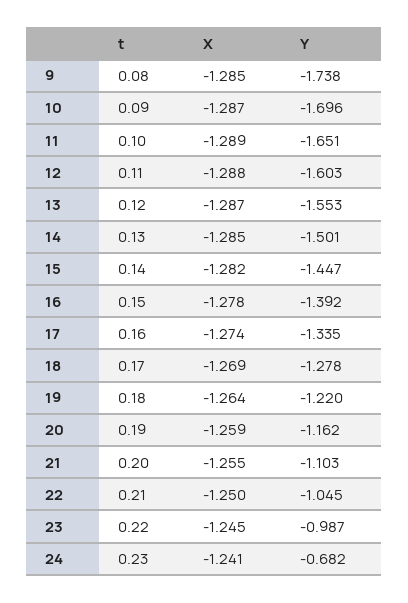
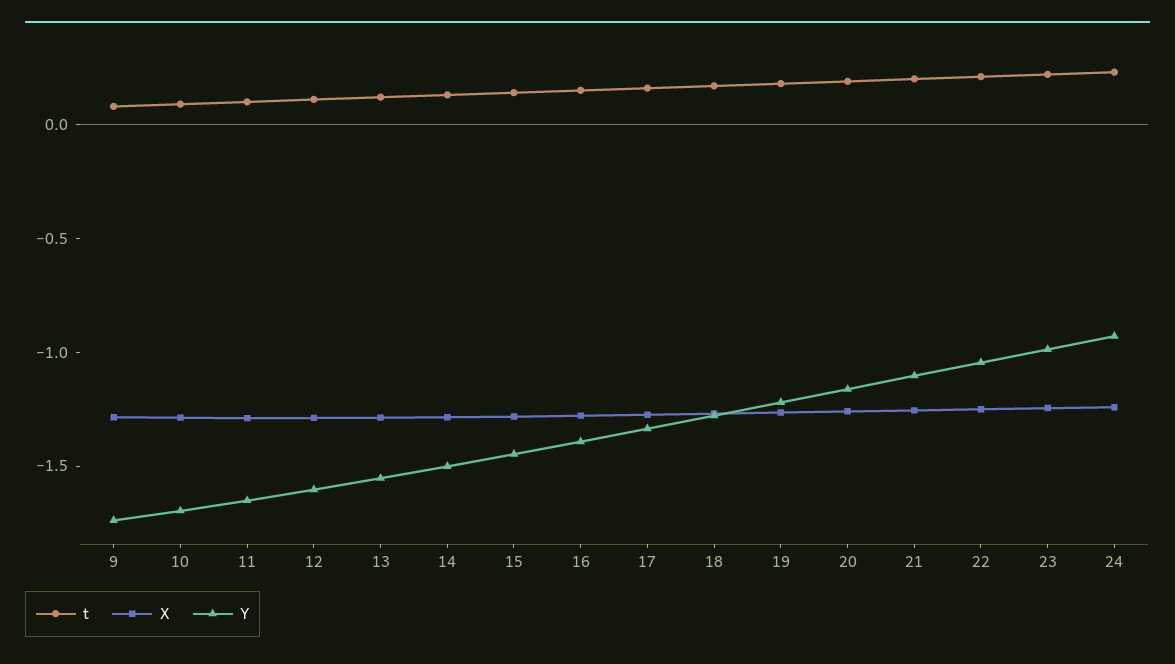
  {
    "t": {
      "9": 0.08,
      "10": 0.09,
      "11": 0.1,
      "12": 0.11,
      "13": 0.12,
      "14": 0.13,
      "15": 0.14,
      "16": 0.15,
      "17": 0.16,
      "18": 0.17,
      "19": 0.18,
      "20": 0.19,
      "21": 0.2,
      "22": 0.21,
      "23": 0.22,
      "24": 0.23
    },
    "X": {
      "9": -1.285,
      "10": -1.287,
      "11": -1.289,
      "12": -1.288,
      "13": -1.287,
      "14": -1.285,
      "15": -1.282,
      "16": -1.278,
      "17": -1.274,
      "18": -1.269,
      "19": -1.264,
      "20": -1.259,
      "21": -1.255,
      "22": -1.25,
      "23": -1.245,
      "24": -1.241
    },
    "Y": {
      "9": -1.738,
      "10": -1.696,
      "11": -1.651,
      "12": -1.603,
      "13": -1.553,
      "14": -1.501,
      "15": -1.447,
      "16": -1.392,
      "17": -1.335,
      "18": -1.278,
      "19": -1.22,
      "20": -1.162,
      "21": -1.103,
      "22": -1.045,
      "23": -0.987,
-     "24": -0.682
+     "24": -0.9
    }
  }

